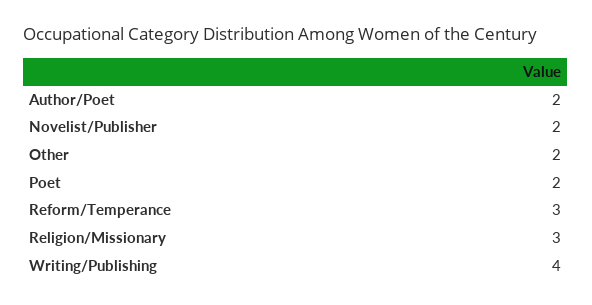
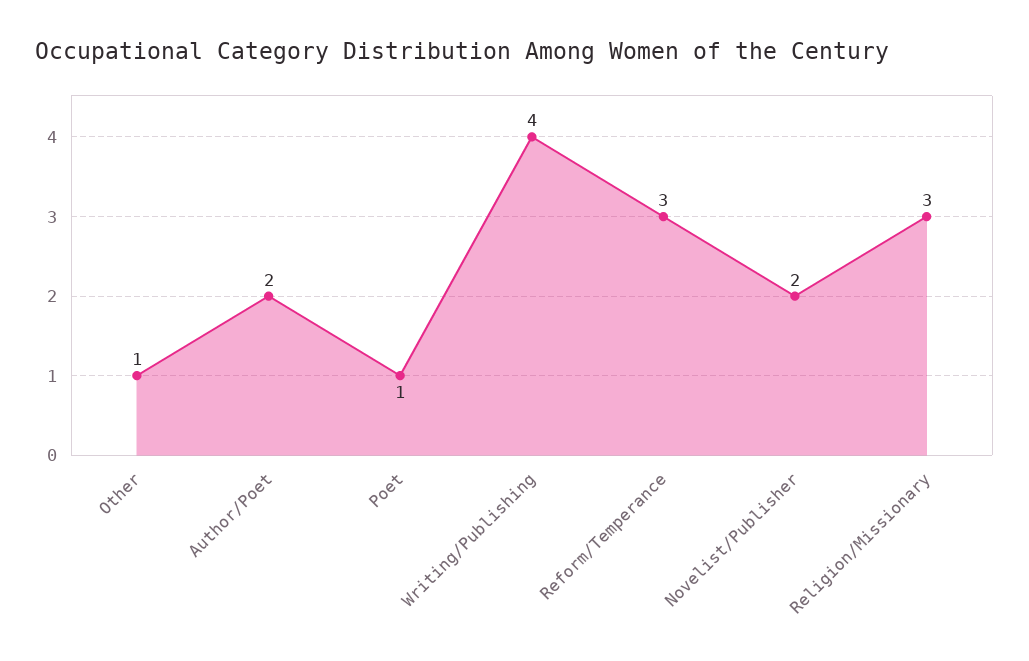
  {
    "Author/Poet": 2,
    "Novelist/Publisher": 2,
-   "Other": 2,
+   "Other": 1,
-   "Poet": 2,
+   "Poet": 1,
    "Reform/Temperance": 3,
    "Religion/Missionary": 3,
    "Writing/Publishing": 4
  }

